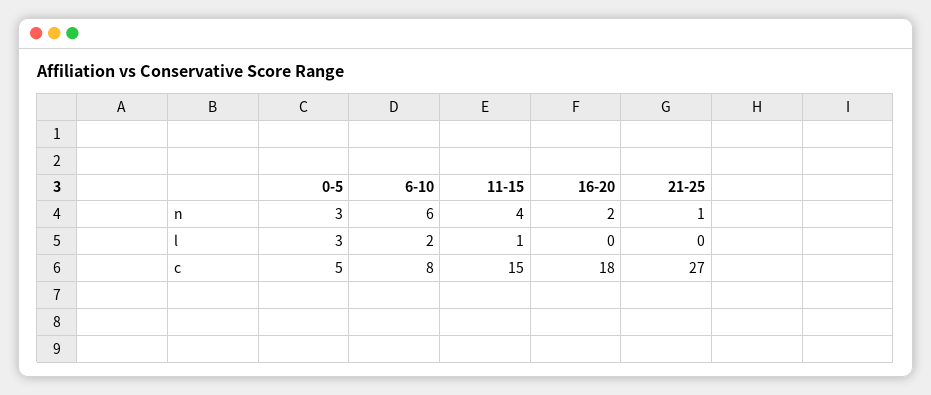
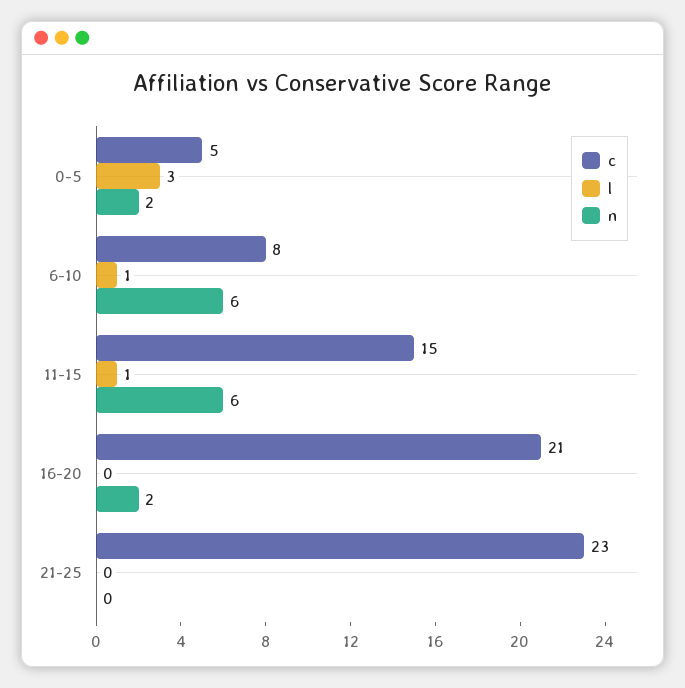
  {
    "n": {
-     "0-5": 3,
+     "0-5": 2,
      "6-10": 6,
-     "11-15": 4,
+     "11-15": 6,
      "16-20": 2,
-     "21-25": 1
+     "21-25": 0
    },
    "l": {
      "0-5": 3,
-     "6-10": 2,
+     "6-10": 1,
      "11-15": 1,
      "16-20": 0,
      "21-25": 0
    },
    "c": {
      "0-5": 5,
      "6-10": 8,
      "11-15": 15,
-     "16-20": 18,
+     "16-20": 21,
-     "21-25": 27
+     "21-25": 23
    }
  }

